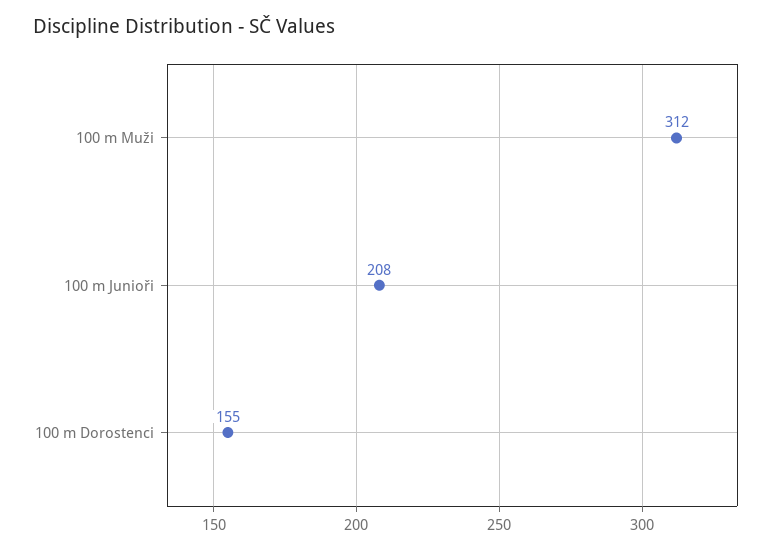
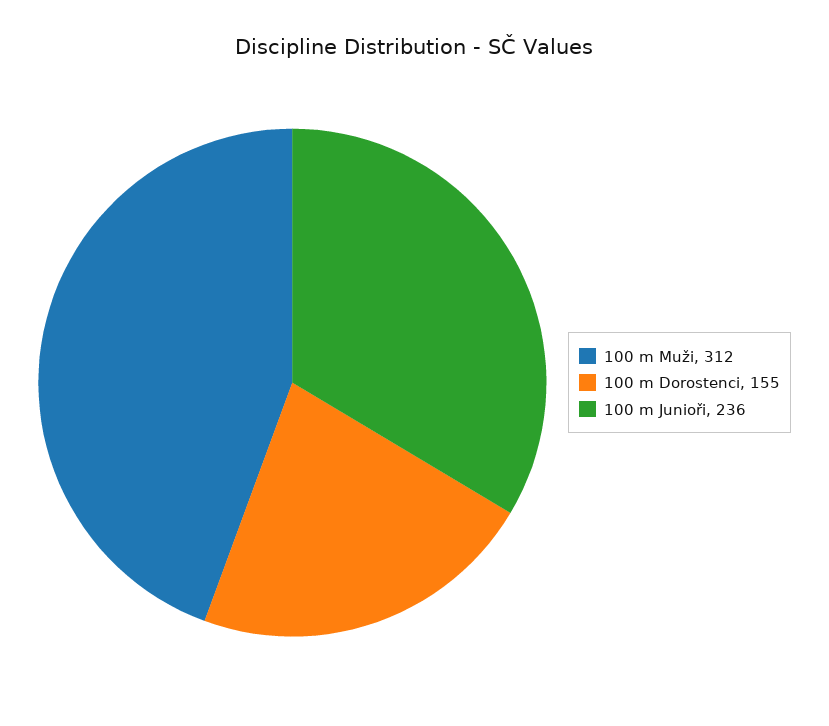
  {
    "100 m Muži": 312,
-   "100 m Junioři": 208,
+   "100 m Junioři": 236,
    "100 m Dorostenci": 155
  }

